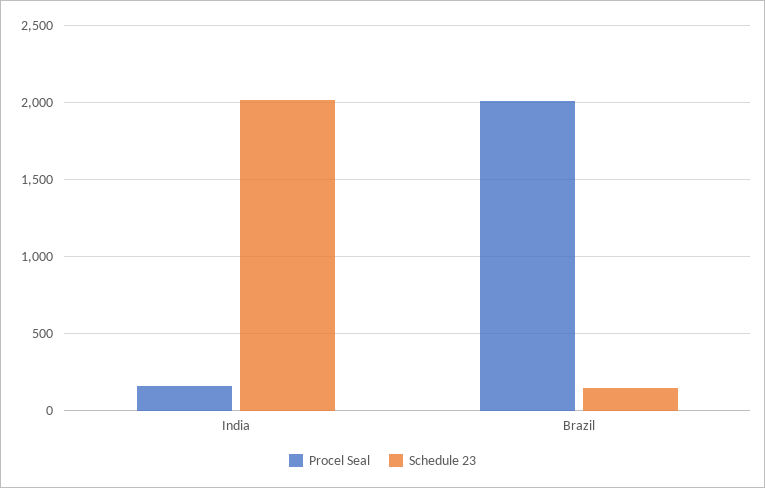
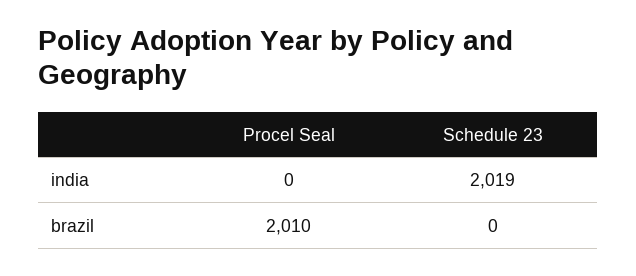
  {
    "Procel Seal": {
-     "India": 150,
+     "India": 0,
      "Brazil": 2010
    },
    "Schedule 23": {
      "India": 2019,
-     "Brazil": 150
+     "Brazil": 0
    }
  }

